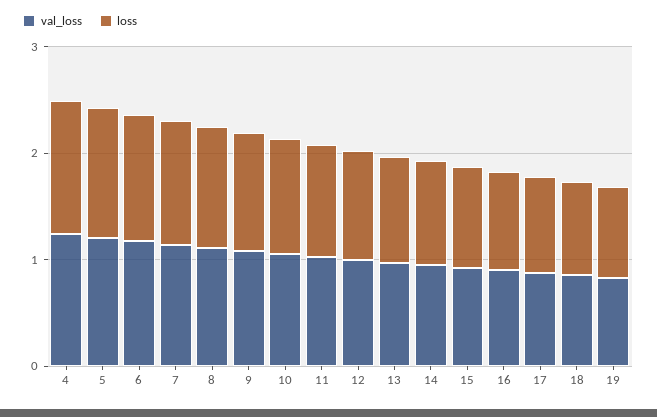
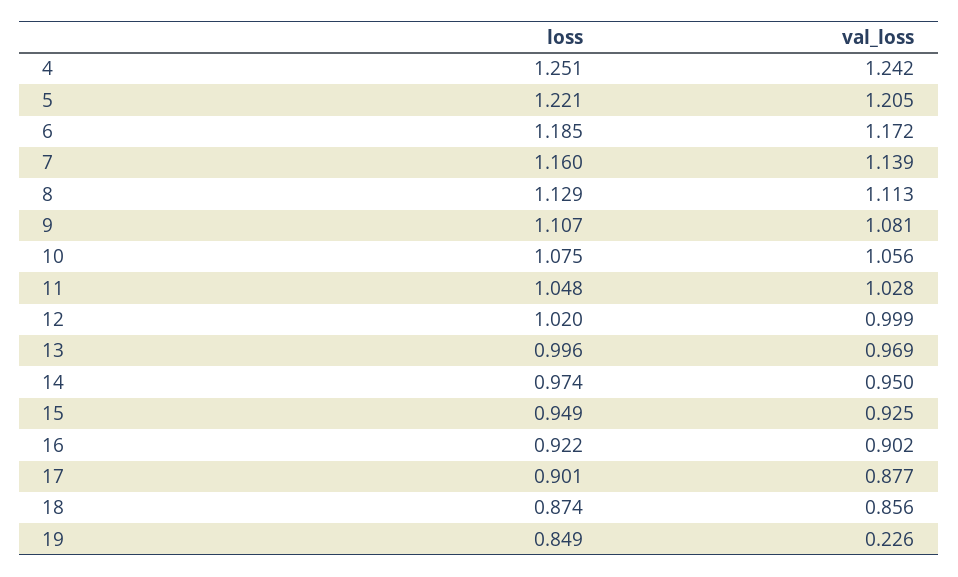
  {
    "val_loss": {
      "4": 1.242,
      "5": 1.205,
      "6": 1.172,
      "7": 1.139,
      "8": 1.113,
      "9": 1.081,
      "10": 1.056,
      "11": 1.028,
      "12": 0.999,
      "13": 0.969,
      "14": 0.95,
      "15": 0.925,
      "16": 0.902,
      "17": 0.877,
      "18": 0.856,
-     "19": 0.8
+     "19": 0.226
    },
    "loss": {
      "4": 1.251,
      "5": 1.221,
      "6": 1.185,
      "7": 1.16,
      "8": 1.129,
      "9": 1.107,
      "10": 1.075,
      "11": 1.048,
      "12": 1.02,
      "13": 0.996,
      "14": 0.974,
      "15": 0.949,
      "16": 0.922,
      "17": 0.901,
      "18": 0.874,
      "19": 0.849
    }
  }

